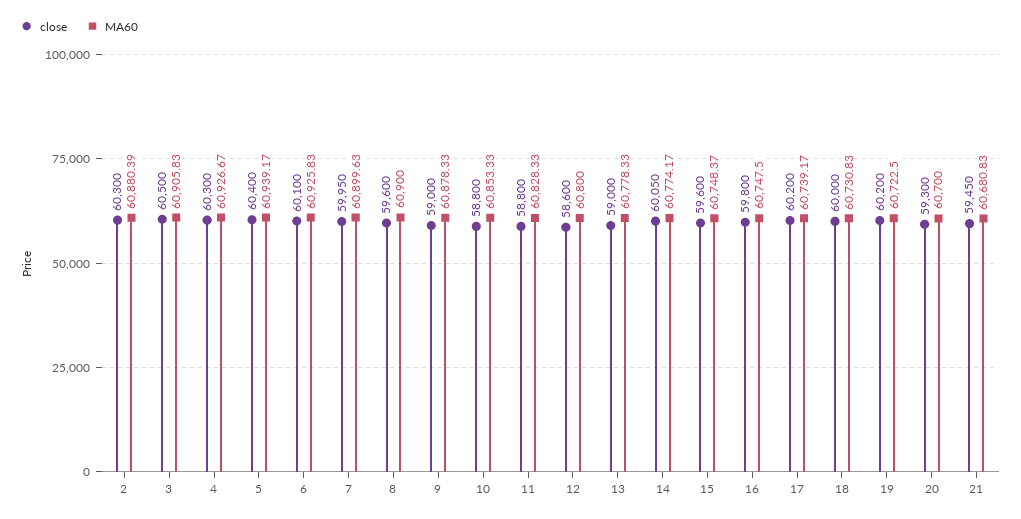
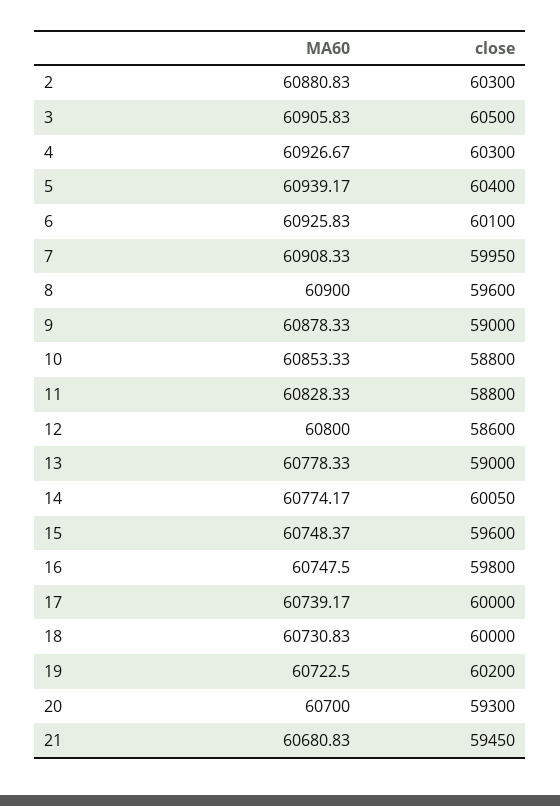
  {
    "close": {
      "2": 60300,
      "3": 60500,
      "4": 60300,
      "5": 60400,
      "6": 60100,
      "7": 59950,
      "8": 59600,
      "9": 59000,
      "10": 58800,
      "11": 58800,
      "12": 58600,
      "13": 59000,
      "14": 60050,
      "15": 59600,
      "16": 59800,
-     "17": 60200,
+     "17": 60000,
      "18": 60000,
      "19": 60200,
      "20": 59300,
      "21": 59450
    },
    "MA60": {
-     "2": 60880.39,
+     "2": 60880.83,
      "3": 60905.83,
      "4": 60926.67,
      "5": 60939.17,
      "6": 60925.83,
-     "7": 60899.63,
+     "7": 60908.33,
      "8": 60900,
      "9": 60878.33,
      "10": 60853.33,
      "11": 60828.33,
      "12": 60800,
      "13": 60778.33,
      "14": 60774.17,
      "15": 60748.37,
      "16": 60747.5,
      "17": 60739.17,
      "18": 60730.83,
      "19": 60722.5,
      "20": 60700,
      "21": 60680.83
    }
  }

